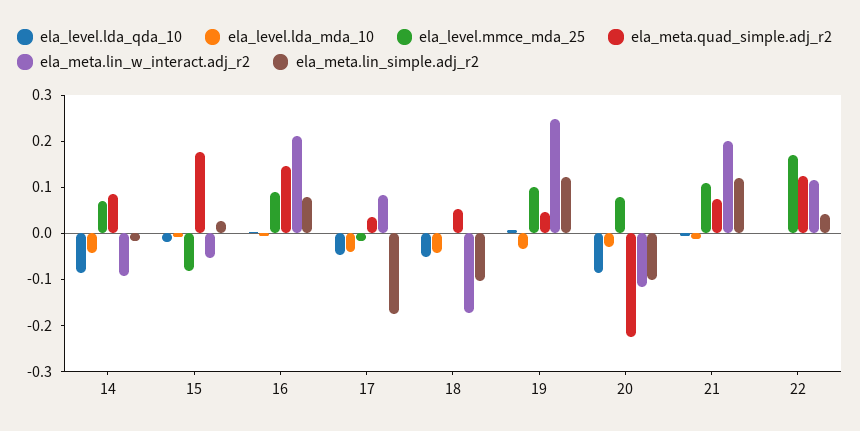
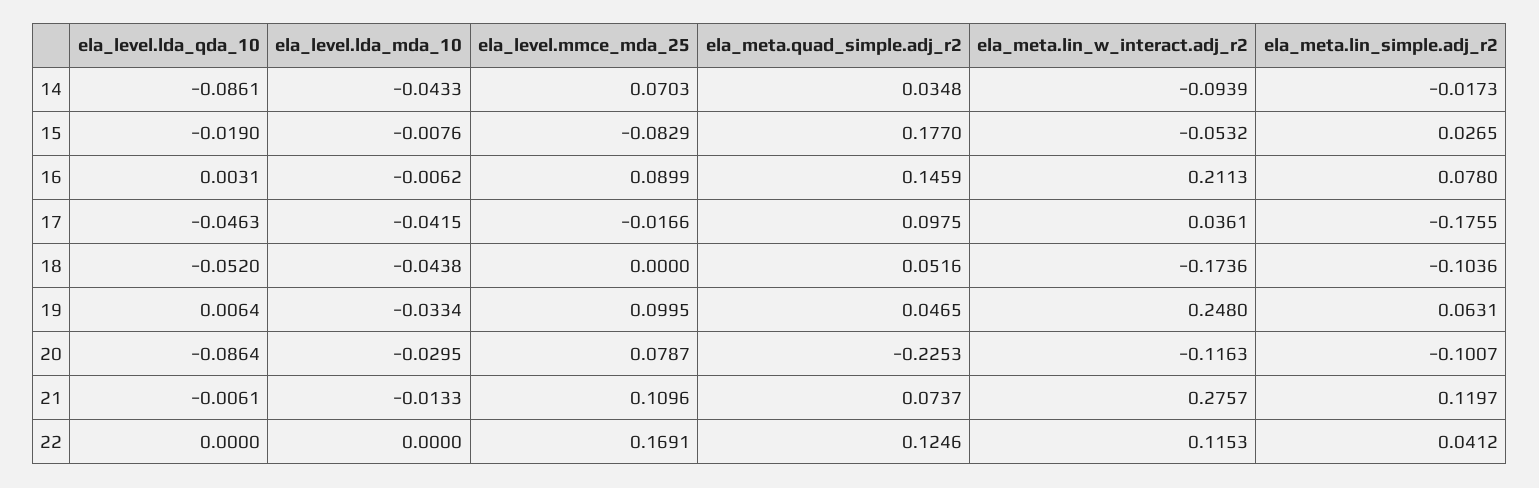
  {
    "ela_level.lda_qda_10": {
      "14": -0.0861,
      "15": -0.019,
      "16": 0.0031,
      "17": -0.0463,
      "18": -0.052,
      "19": 0.0064,
      "20": -0.0864,
      "21": -0.0061,
      "22": 0
    },
    "ela_level.lda_mda_10": {
      "14": -0.0433,
      "15": -0.0076,
      "16": -0.0062,
      "17": -0.0415,
      "18": -0.0438,
      "19": -0.0334,
      "20": -0.0295,
      "21": -0.0133,
      "22": 0
    },
    "ela_level.mmce_mda_25": {
      "14": 0.0703,
      "15": -0.0829,
      "16": 0.0899,
      "17": -0.0166,
      "18": 0,
      "19": 0.0995,
      "20": 0.0787,
      "21": 0.1096,
      "22": 0.1691
    },
    "ela_meta.quad_simple.adj_r2": {
-     "14": 0.08,
+     "14": 0.0348,
      "15": 0.177,
      "16": 0.1459,
-     "17": 0.04,
+     "17": 0.0975,
      "18": 0.0516,
      "19": 0.0465,
      "20": -0.2253,
      "21": 0.0737,
      "22": 0.1246
    },
    "ela_meta.lin_w_interact.adj_r2": {
      "14": -0.0939,
      "15": -0.0532,
      "16": 0.2113,
-     "17": 0.08,
+     "17": 0.0361,
      "18": -0.1736,
      "19": 0.248,
      "20": -0.1163,
-     "21": 0.2,
+     "21": 0.2757,
      "22": 0.1153
    },
    "ela_meta.lin_simple.adj_r2": {
      "14": -0.0173,
      "15": 0.0265,
      "16": 0.078,
      "17": -0.1755,
      "18": -0.1036,
-     "19": 0.12,
+     "19": 0.0631,
      "20": -0.1007,
      "21": 0.1197,
      "22": 0.0412
    }
  }

